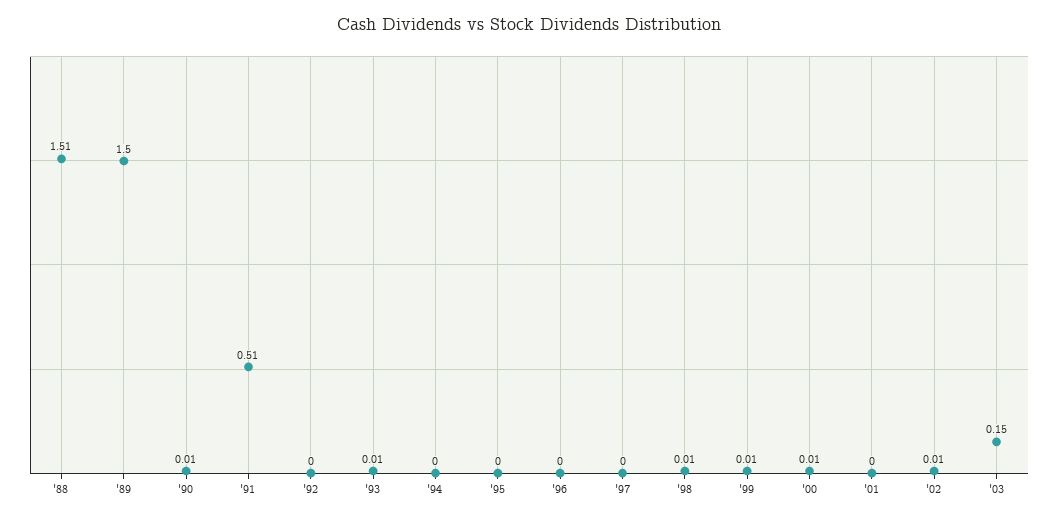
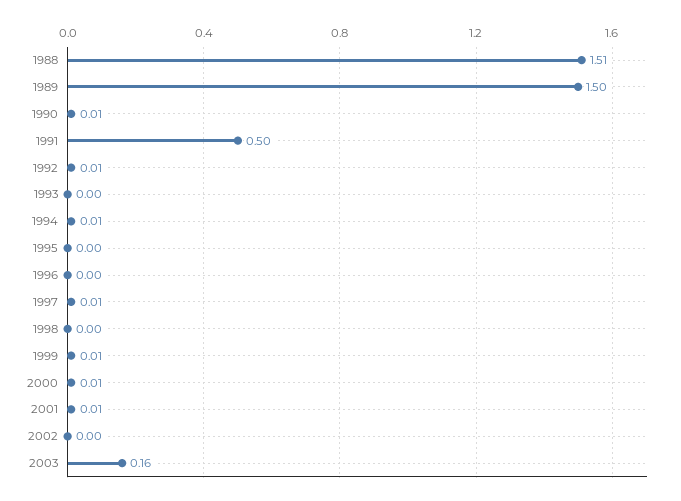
  {
    "'88": 1.51,
    "'89": 1.5,
    "'90": 0.01,
-   "'91": 0.51,
+   "'91": 0.5,
-   "'92": 0,
+   "'92": 0.01,
-   "'93": 0.01,
+   "'93": 0,
-   "'94": 0,
+   "'94": 0.01,
    "'95": 0,
    "'96": 0,
-   "'97": 0,
+   "'97": 0.01,
-   "'98": 0.01,
+   "'98": 0,
    "'99": 0.01,
    "'00": 0.01,
-   "'01": 0,
+   "'01": 0.01,
-   "'02": 0.01,
+   "'02": 0,
-   "'03": 0.15
+   "'03": 0.16
  }

